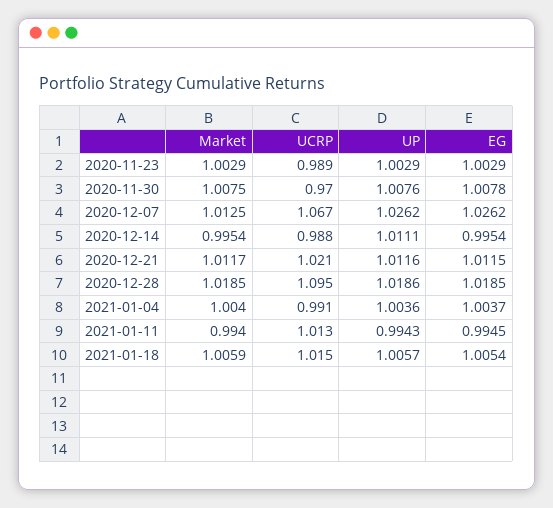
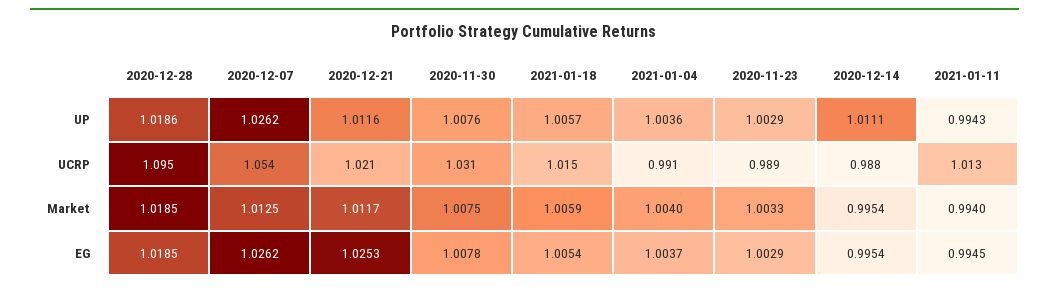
  {
    "Market": {
-     "2020-11-23": 1.0029,
+     "2020-11-23": 1.0033,
      "2020-11-30": 1.0075,
      "2020-12-07": 1.0125,
      "2020-12-14": 0.9954,
      "2020-12-21": 1.0117,
      "2020-12-28": 1.0185,
      "2021-01-04": 1.004,
      "2021-01-11": 0.994,
      "2021-01-18": 1.0059
    },
    "UCRP": {
      "2020-11-23": 0.989,
-     "2020-11-30": 0.97,
+     "2020-11-30": 1.031,
-     "2020-12-07": 1.067,
+     "2020-12-07": 1.054,
      "2020-12-14": 0.988,
      "2020-12-21": 1.021,
      "2020-12-28": 1.095,
      "2021-01-04": 0.991,
      "2021-01-11": 1.013,
      "2021-01-18": 1.015
    },
    "UP": {
      "2020-11-23": 1.0029,
      "2020-11-30": 1.0076,
      "2020-12-07": 1.0262,
      "2020-12-14": 1.0111,
      "2020-12-21": 1.0116,
      "2020-12-28": 1.0186,
      "2021-01-04": 1.0036,
      "2021-01-11": 0.9943,
      "2021-01-18": 1.0057
    },
    "EG": {
      "2020-11-23": 1.0029,
      "2020-11-30": 1.0078,
      "2020-12-07": 1.0262,
      "2020-12-14": 0.9954,
-     "2020-12-21": 1.0115,
+     "2020-12-21": 1.0253,
      "2020-12-28": 1.0185,
      "2021-01-04": 1.0037,
      "2021-01-11": 0.9945,
      "2021-01-18": 1.0054
    }
  }

